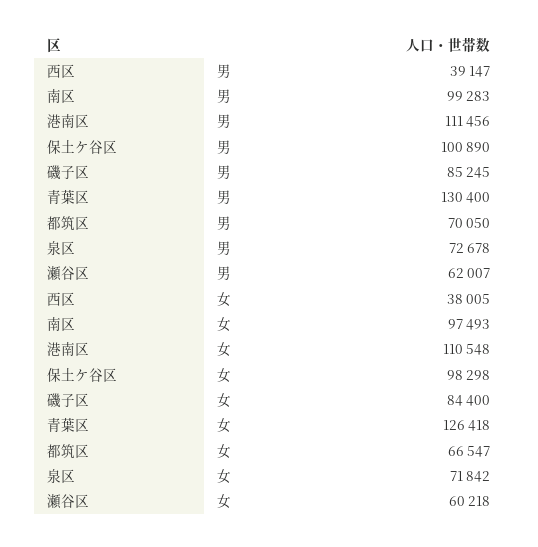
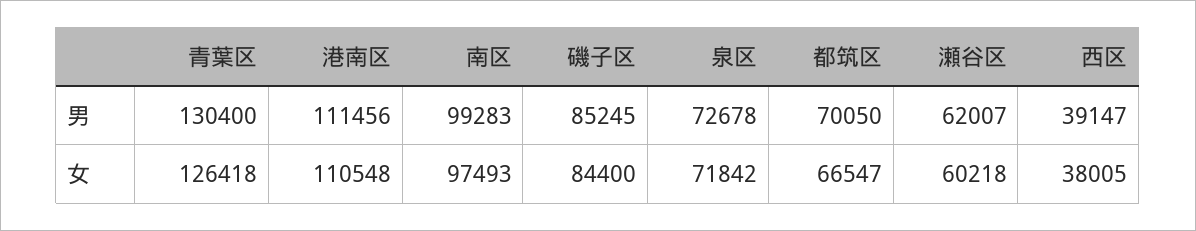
  {
    "西区": {
      "男": 39147,
      "女": 38005
    },
    "南区": {
      "男": 99283,
      "女": 97493
    },
    "港南区": {
      "男": 111456,
      "女": 110548
    },
-   "保土ケ谷区": {
-     "男": 100890,
-     "女": 98298
-   },
    "磯子区": {
      "男": 85245,
      "女": 84400
    },
    "青葉区": {
      "男": 130400,
      "女": 126418
    },
    "都筑区": {
      "男": 70050,
      "女": 66547
    },
    "泉区": {
      "男": 72678,
      "女": 71842
    },
    "瀬谷区": {
      "男": 62007,
      "女": 60218
    }
  }

